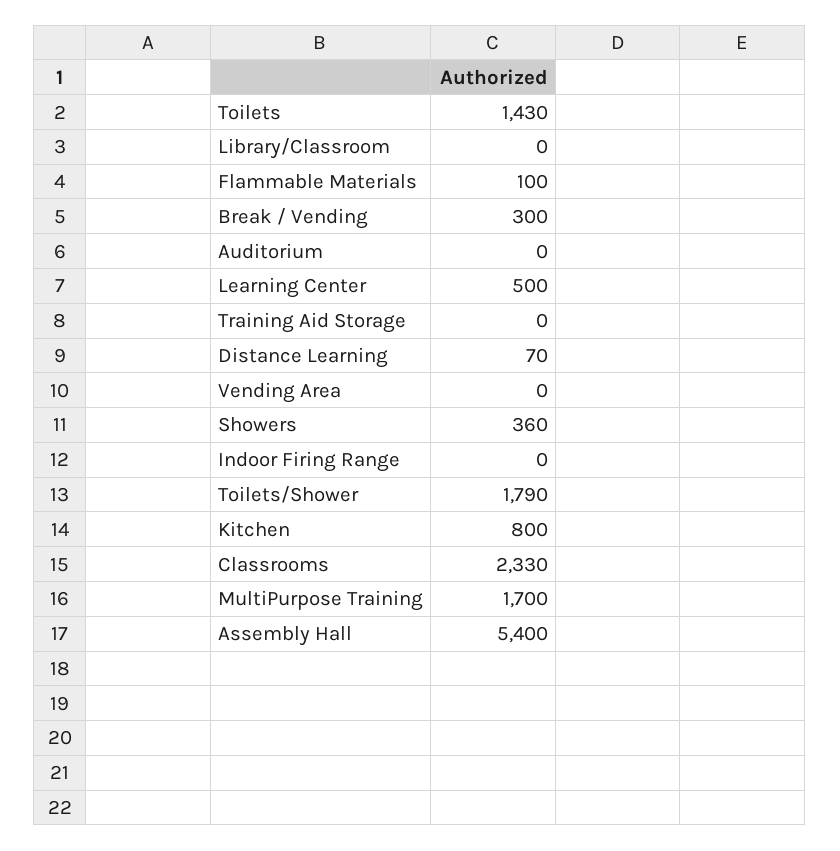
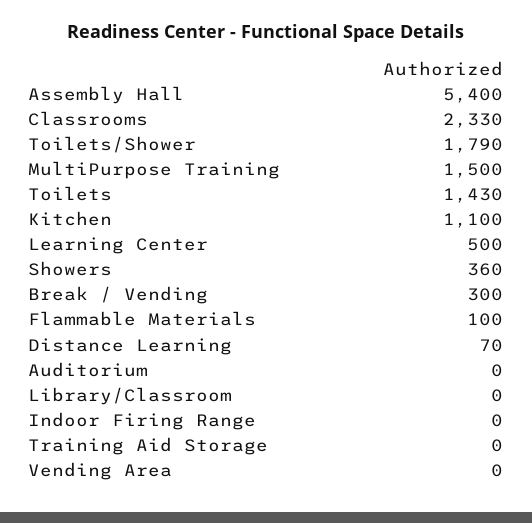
  {
    "Toilets": 1430,
    "Library/Classroom": 0,
    "Flammable Materials": 100,
    "Break / Vending": 300,
    "Auditorium": 0,
    "Learning Center": 500,
    "Training Aid Storage": 0,
    "Distance Learning": 70,
    "Vending Area": 0,
    "Showers": 360,
    "Indoor Firing Range": 0,
    "Toilets/Shower": 1790,
-   "Kitchen": 800,
+   "Kitchen": 1100,
    "Classrooms": 2330,
-   "MultiPurpose Training": 1700,
+   "MultiPurpose Training": 1500,
    "Assembly Hall": 5400
  }

